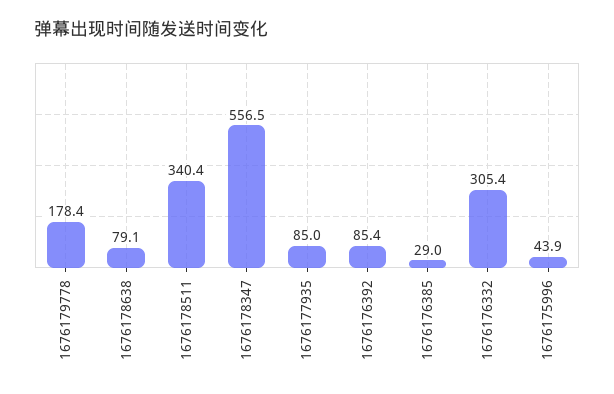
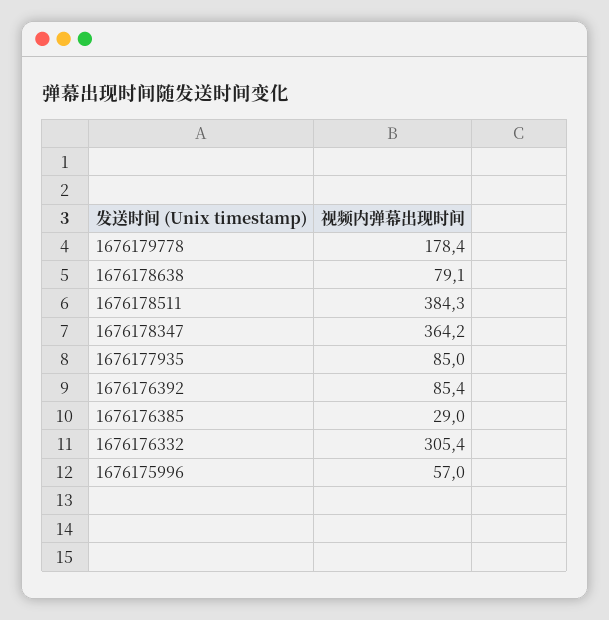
  {
    "1676179778": 178.4,
    "1676178638": 79.1,
-   "1676178511": 340.4,
+   "1676178511": 384.3,
-   "1676178347": 556.5,
+   "1676178347": 364.2,
    "1676177935": 85,
    "1676176392": 85.4,
    "1676176385": 29,
    "1676176332": 305.4,
-   "1676175996": 43.9
+   "1676175996": 57
  }

